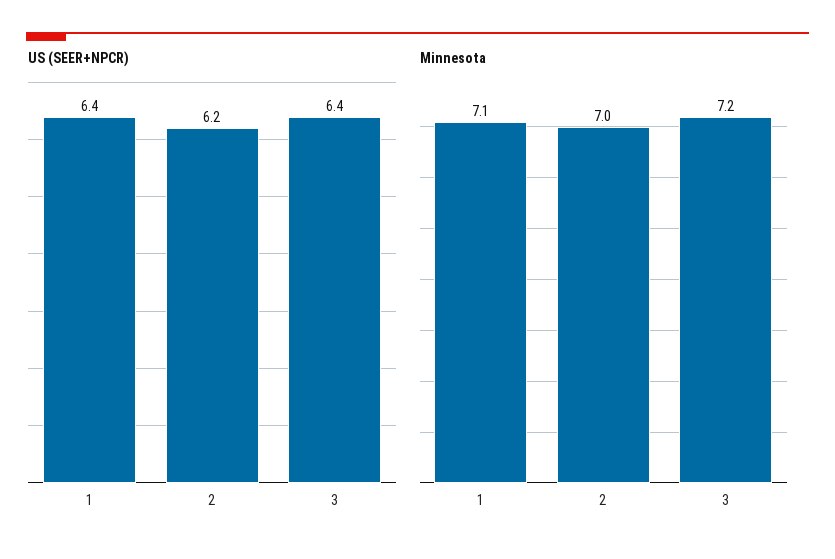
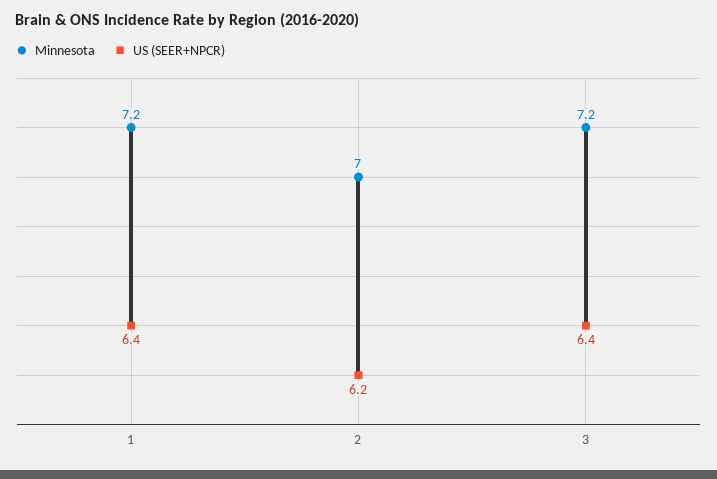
  {
    "US (SEER+NPCR)": {
      "1": 6.4,
      "2": 6.2,
      "3": 6.4
    },
    "Minnesota": {
-     "1": 7.1,
+     "1": 7.2,
      "2": 7,
      "3": 7.2
    }
  }

